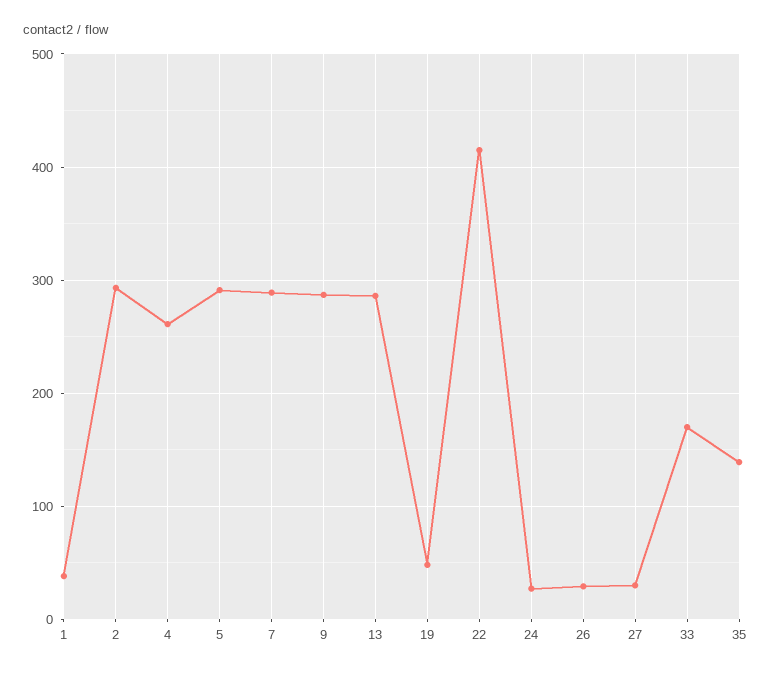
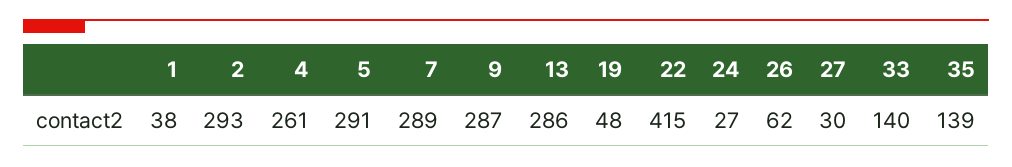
  {
    "1": 38,
    "2": 293,
    "4": 261,
    "5": 291,
    "7": 289,
    "9": 287,
    "13": 286,
    "19": 48,
    "22": 415,
    "24": 27,
-   "26": 30,
+   "26": 62,
    "27": 30,
-   "33": 170,
+   "33": 140,
    "35": 139
  }

